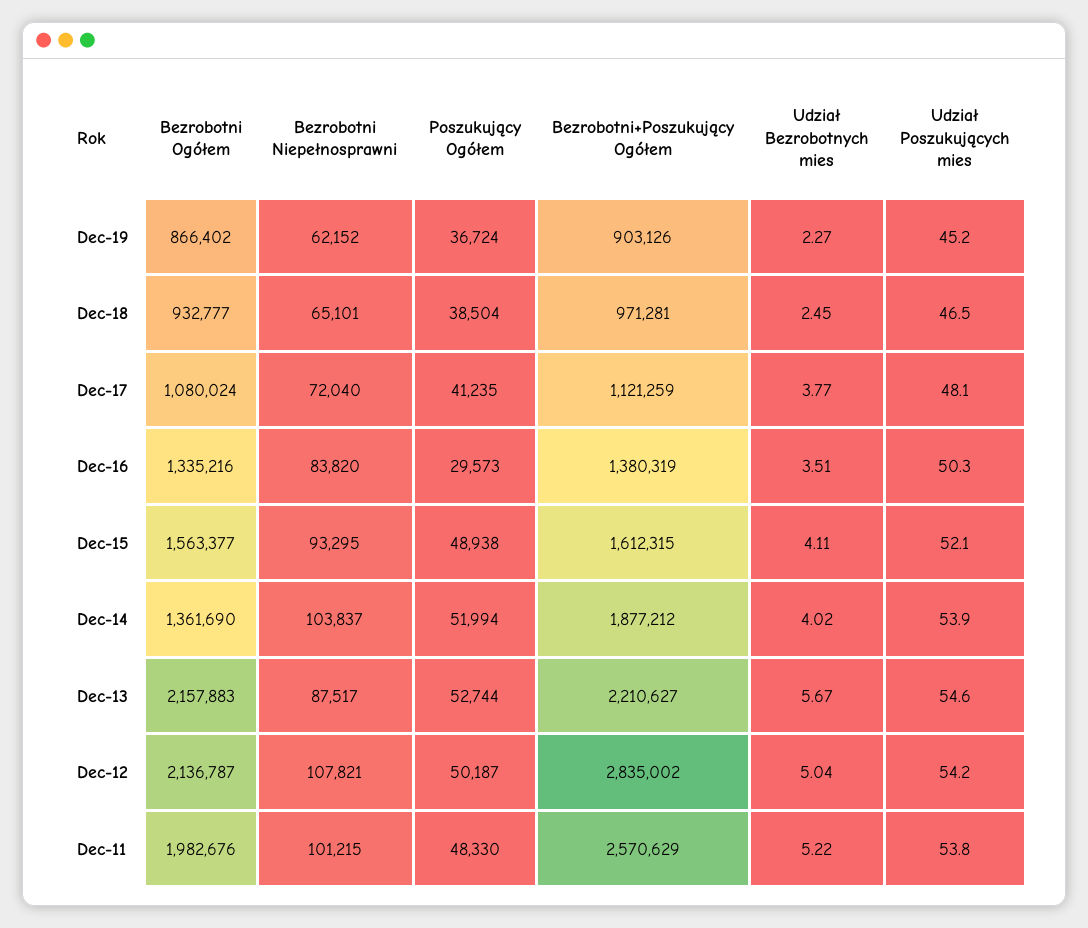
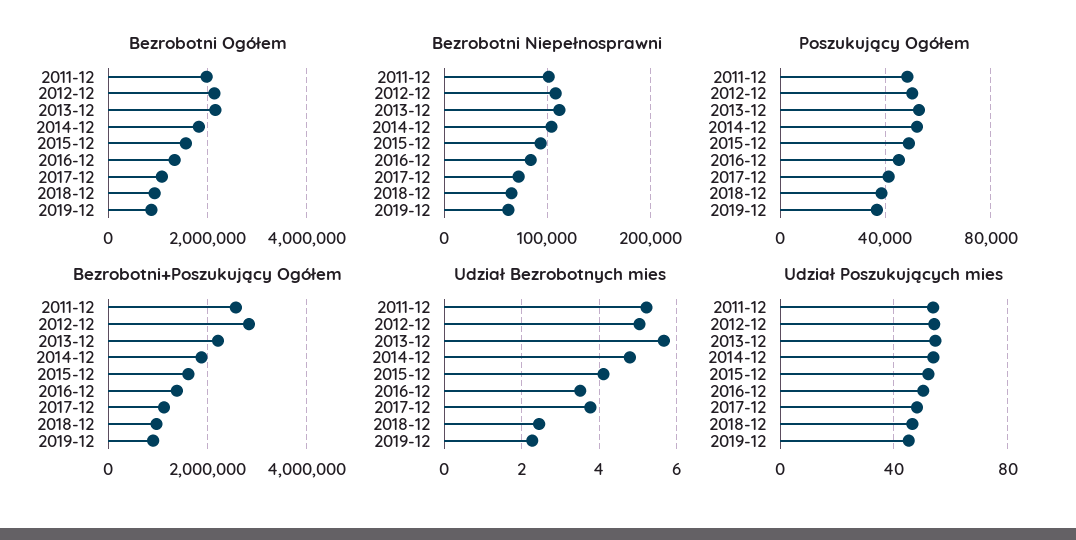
  {
    "Bezrobotni Ogółem": {
      "Dec-19": 866402,
      "Dec-18": 932777,
      "Dec-17": 1080024,
      "Dec-16": 1335216,
      "Dec-15": 1563377,
-     "Dec-14": 1361690,
+     "Dec-14": 1800000,
      "Dec-13": 2157883,
      "Dec-12": 2136787,
      "Dec-11": 1982676
    },
    "Bezrobotni Niepełnosprawni": {
      "Dec-19": 62152,
      "Dec-18": 65101,
      "Dec-17": 72040,
      "Dec-16": 83820,
      "Dec-15": 93295,
      "Dec-14": 103837,
-     "Dec-13": 87517,
+     "Dec-13": 110000,
      "Dec-12": 107821,
      "Dec-11": 101215
    },
    "Poszukujący Ogółem": {
      "Dec-19": 36724,
      "Dec-18": 38504,
      "Dec-17": 41235,
-     "Dec-16": 29573,
+     "Dec-16": 45000,
      "Dec-15": 48938,
      "Dec-14": 51994,
      "Dec-13": 52744,
      "Dec-12": 50187,
      "Dec-11": 48330
    },
    "Bezrobotni+Poszukujący Ogółem": {
      "Dec-19": 903126,
      "Dec-18": 971281,
      "Dec-17": 1121259,
      "Dec-16": 1380319,
      "Dec-15": 1612315,
      "Dec-14": 1877212,
      "Dec-13": 2210627,
      "Dec-12": 2835002,
      "Dec-11": 2570629
    },
    "Udział Bezrobotnych mies": {
      "Dec-19": 2.27,
      "Dec-18": 2.45,
      "Dec-17": 3.77,
      "Dec-16": 3.51,
      "Dec-15": 4.11,
-     "Dec-14": 4.02,
+     "Dec-14": 4.8,
      "Dec-13": 5.67,
      "Dec-12": 5.04,
      "Dec-11": 5.22
    },
    "Udział Poszukujących mies": {
      "Dec-19": 45.2,
      "Dec-18": 46.5,
      "Dec-17": 48.1,
      "Dec-16": 50.3,
      "Dec-15": 52.1,
      "Dec-14": 53.9,
      "Dec-13": 54.6,
      "Dec-12": 54.2,
      "Dec-11": 53.8
    }
  }

